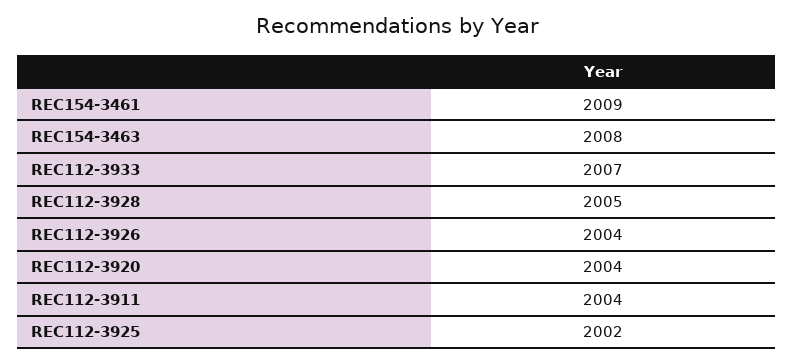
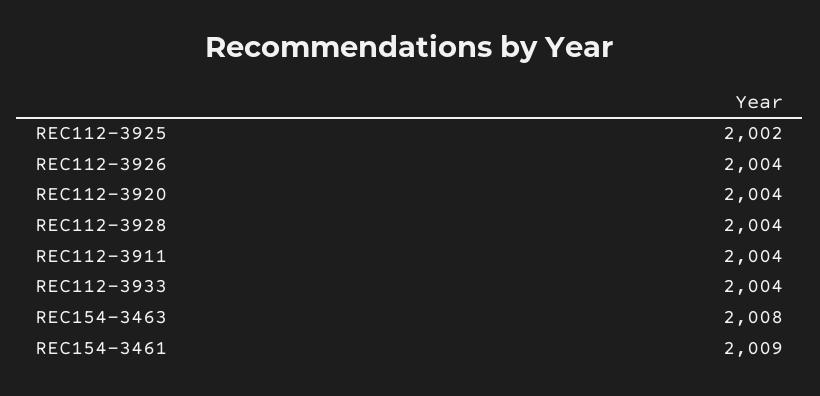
  {
    "REC154-3461": 2009,
    "REC154-3463": 2008,
-   "REC112-3933": 2007,
+   "REC112-3933": 2004,
-   "REC112-3928": 2005,
+   "REC112-3928": 2004,
    "REC112-3926": 2004,
    "REC112-3920": 2004,
    "REC112-3911": 2004,
    "REC112-3925": 2002
  }

